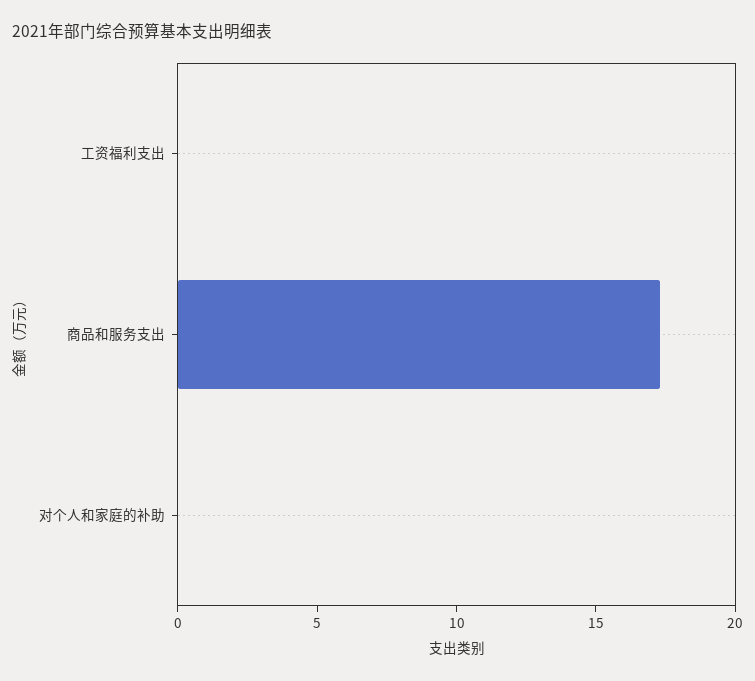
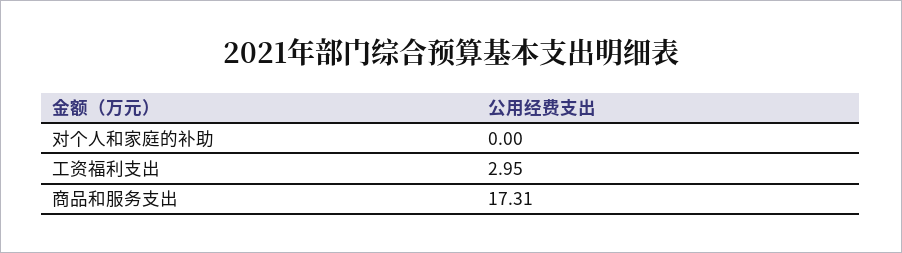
  {
-   "工资福利支出": 0,
+   "工资福利支出": 2.95,
    "商品和服务支出": 17.31,
    "对个人和家庭的补助": 0
  }

